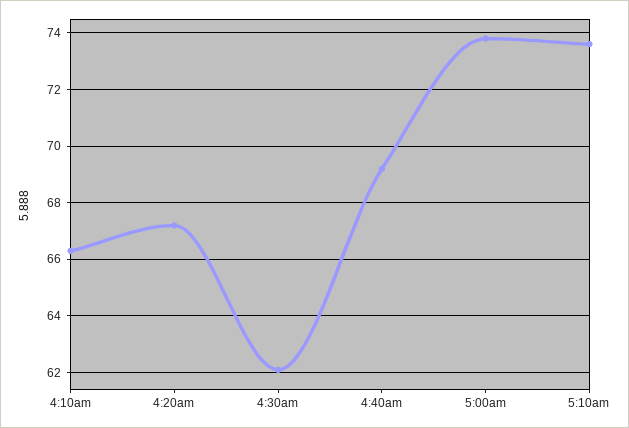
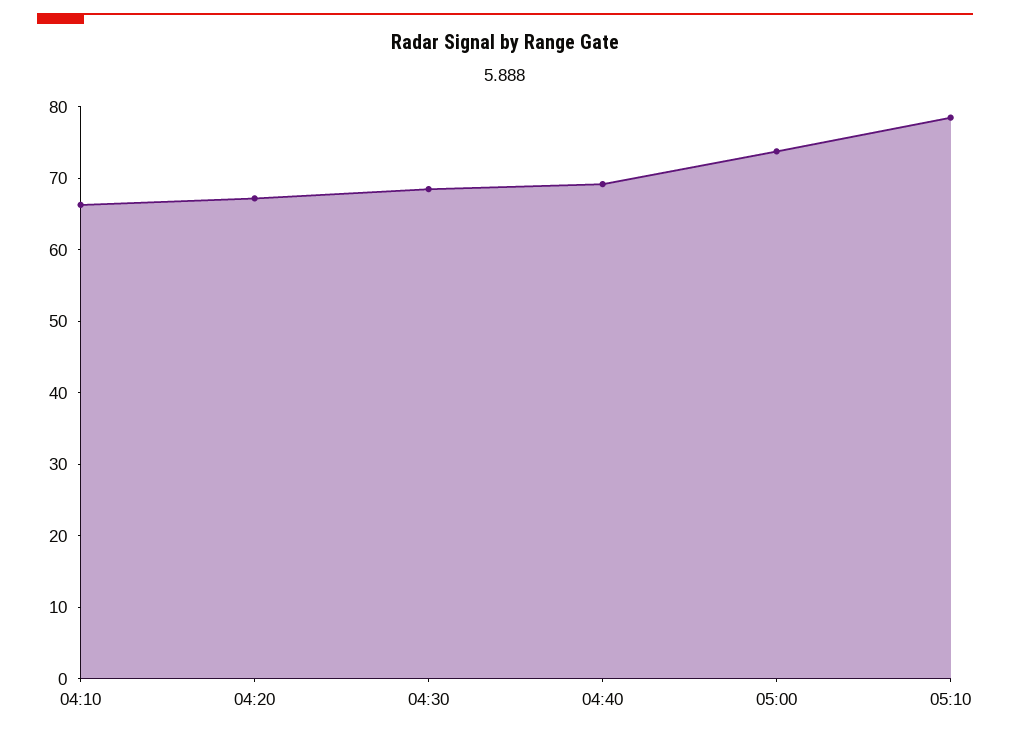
  {
    "4:10am": 66.5,
    "4:20am": 67,
-   "4:30am": 62,
+   "4:30am": 68,
    "4:40am": 69,
    "5:00am": 74,
-   "5:10am": 73.5
+   "5:10am": 78
  }

